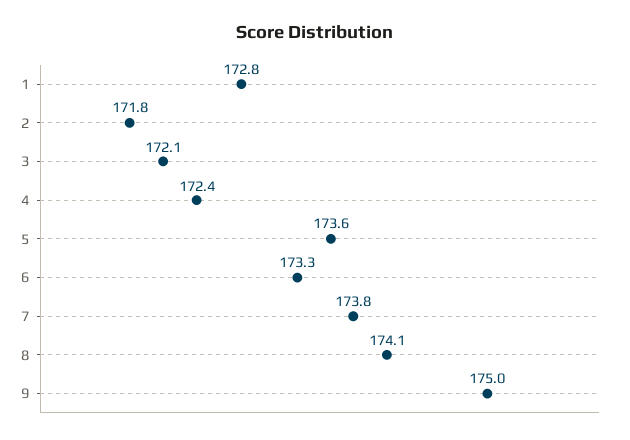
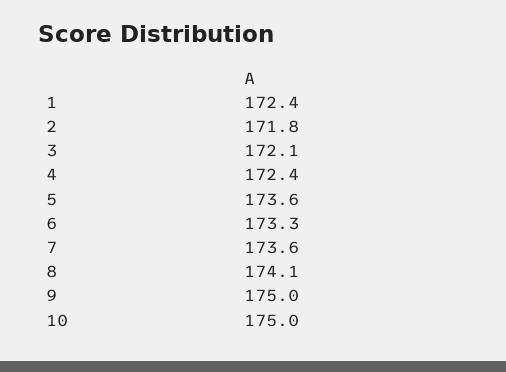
  {
-   "1": 172.8,
+   "1": 172.4,
    "2": 171.8,
    "3": 172.1,
    "4": 172.4,
    "5": 173.6,
    "6": 173.3,
-   "7": 173.8,
+   "7": 173.6,
    "8": 174.1,
-   "9": 175
+   "9": 175,
+   "10": 175
  }

